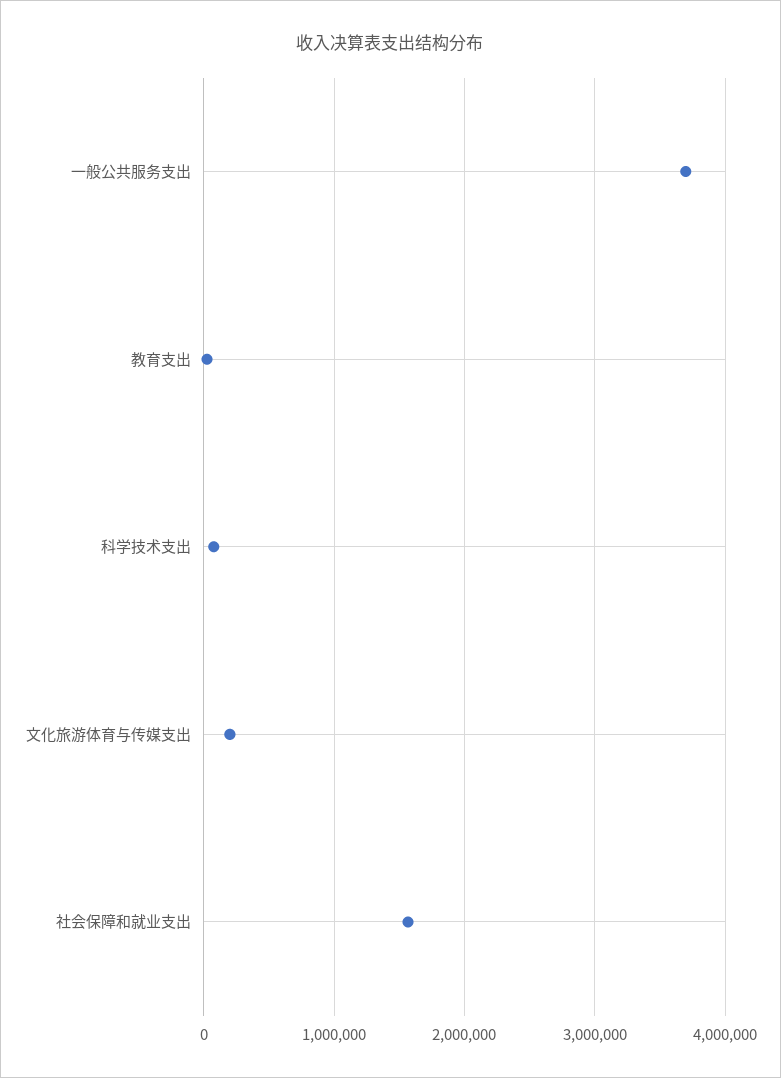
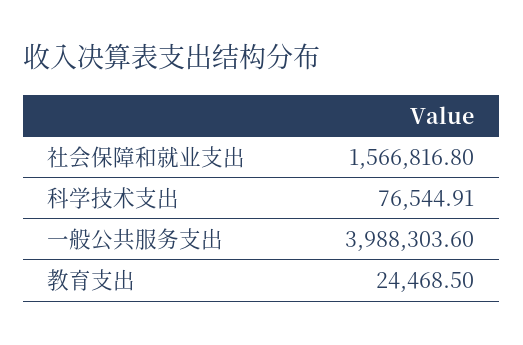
  {
-   "一般公共服务支出": 3700000,
+   "一般公共服务支出": 3988303.6,
    "教育支出": 24468.5,
    "科学技术支出": 76544.91,
-   "文化旅游体育与传媒支出": 200000,
    "社会保障和就业支出": 1566816.8
  }

